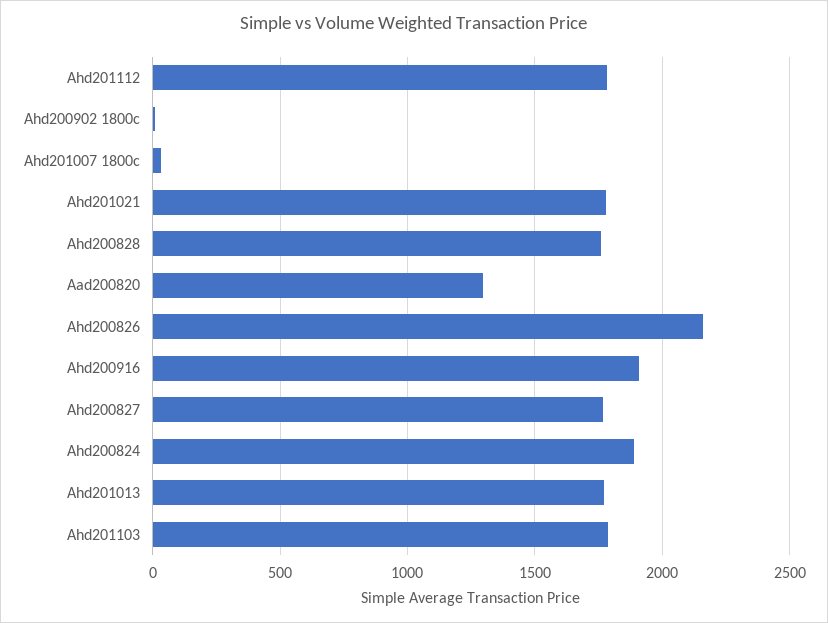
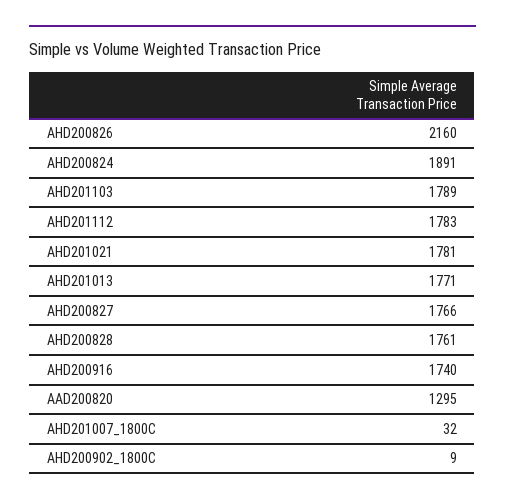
  {
    "Ahd201112": 1783,
    "Ahd200902 1800c": 9,
    "Ahd201007 1800c": 32,
    "Ahd201021": 1781,
    "Ahd200828": 1761,
    "Aad200820": 1295,
    "Ahd200826": 2160,
-   "Ahd200916": 1900,
+   "Ahd200916": 1740,
    "Ahd200827": 1766,
    "Ahd200824": 1891,
    "Ahd201013": 1771,
    "Ahd201103": 1789
  }

